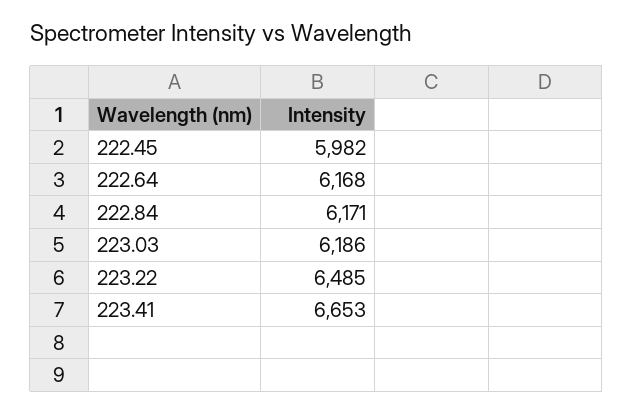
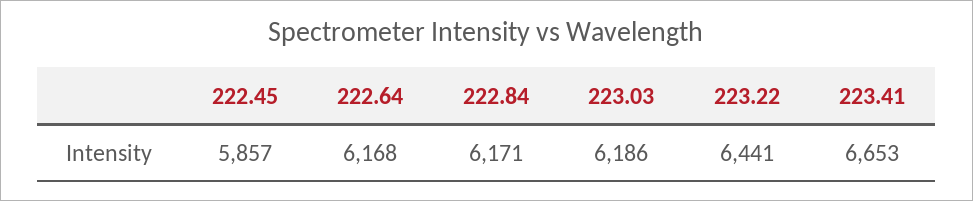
  {
-   "222.45": 5982,
+   "222.45": 5857,
    "222.64": 6168,
    "222.84": 6171,
    "223.03": 6186,
-   "223.22": 6485,
+   "223.22": 6441,
    "223.41": 6653
  }

